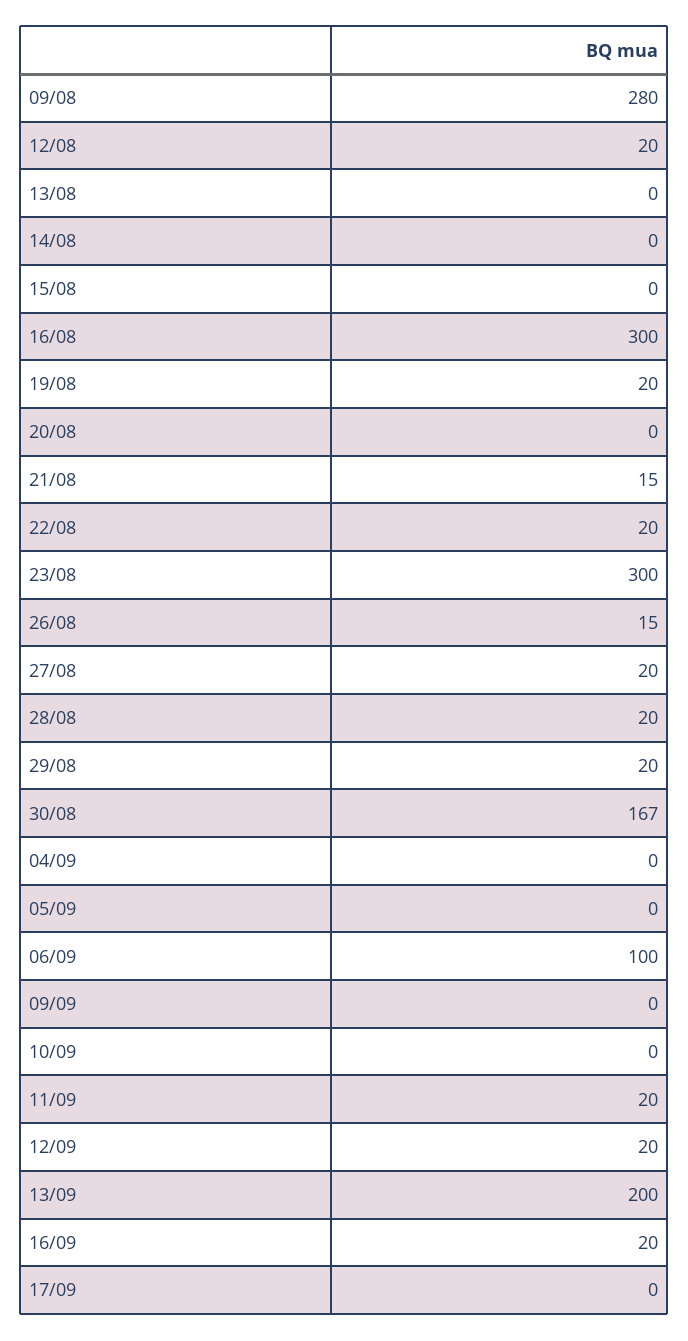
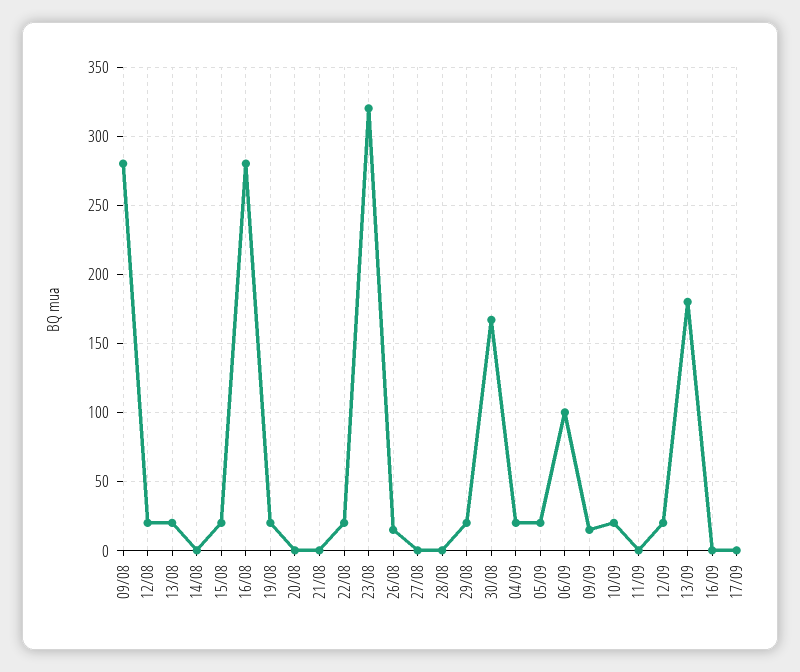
  {
    "09/08": 280,
    "12/08": 20,
-   "13/08": 0,
+   "13/08": 20,
    "14/08": 0,
-   "15/08": 0,
+   "15/08": 20,
-   "16/08": 300,
+   "16/08": 280,
    "19/08": 20,
    "20/08": 0,
-   "21/08": 15,
+   "21/08": 0,
    "22/08": 20,
-   "23/08": 300,
+   "23/08": 320,
    "26/08": 15,
-   "27/08": 20,
+   "27/08": 0,
-   "28/08": 20,
+   "28/08": 0,
    "29/08": 20,
    "30/08": 167,
-   "04/09": 0,
+   "04/09": 20,
-   "05/09": 0,
+   "05/09": 20,
    "06/09": 100,
-   "09/09": 0,
+   "09/09": 15,
-   "10/09": 0,
+   "10/09": 20,
-   "11/09": 20,
+   "11/09": 0,
    "12/09": 20,
-   "13/09": 200,
+   "13/09": 180,
-   "16/09": 20,
+   "16/09": 0,
    "17/09": 0
  }

